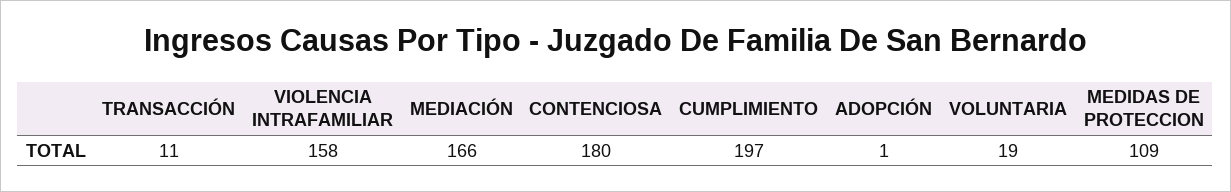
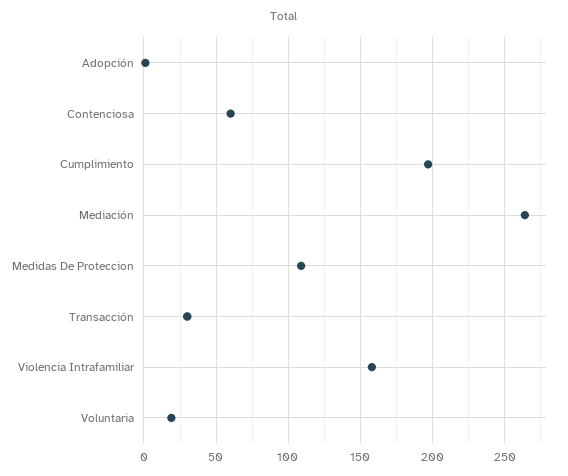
  {
-   "TRANSACCIÓN": 11,
+   "TRANSACCIÓN": 30,
    "VIOLENCIA INTRAFAMILIAR": 158,
-   "MEDIACIÓN": 166,
+   "MEDIACIÓN": 265,
-   "CONTENCIOSA": 180,
+   "CONTENCIOSA": 60,
    "CUMPLIMIENTO": 197,
    "ADOPCIÓN": 1,
    "VOLUNTARIA": 19,
    "MEDIDAS DE PROTECCION": 109
  }

